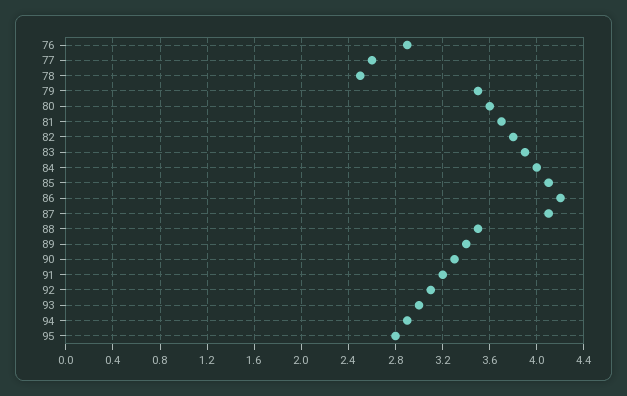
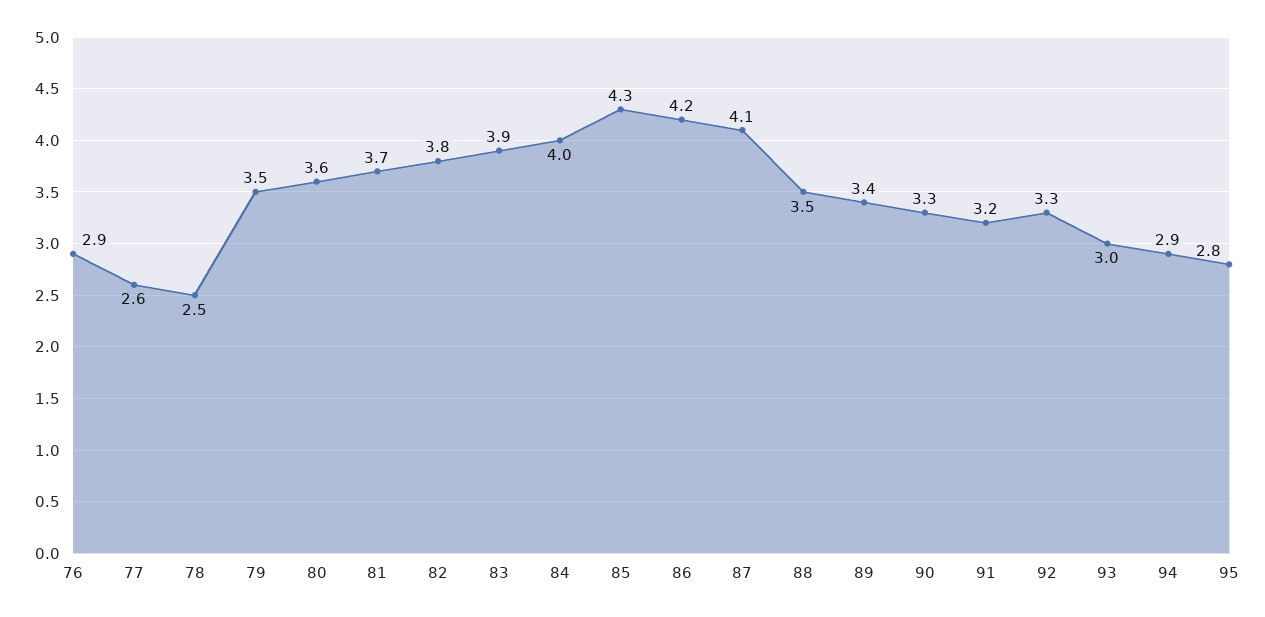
  {
    "76": 2.9,
    "77": 2.6,
    "78": 2.5,
    "79": 3.5,
    "80": 3.6,
    "81": 3.7,
    "82": 3.8,
    "83": 3.9,
    "84": 4,
-   "85": 4.1,
+   "85": 4.3,
    "86": 4.2,
    "87": 4.1,
    "88": 3.5,
    "89": 3.4,
    "90": 3.3,
    "91": 3.2,
-   "92": 3.1,
+   "92": 3.3,
    "93": 3,
    "94": 2.9,
    "95": 2.8
  }

